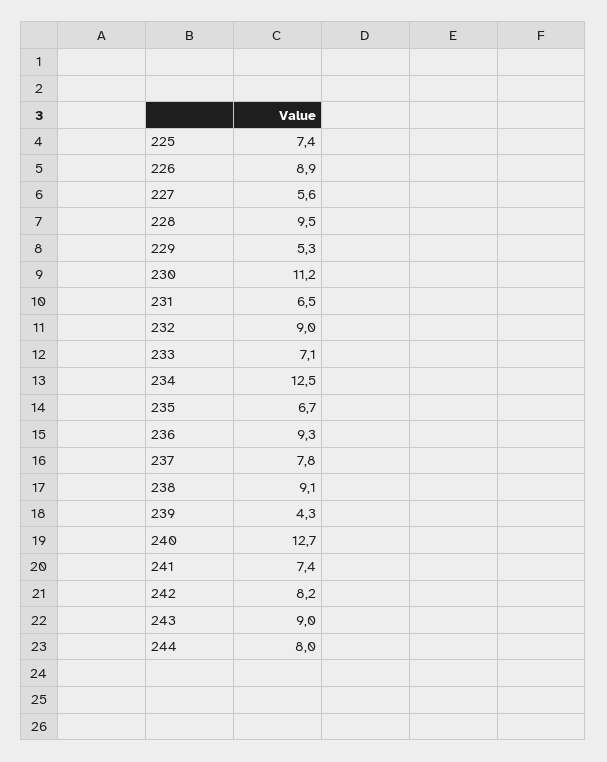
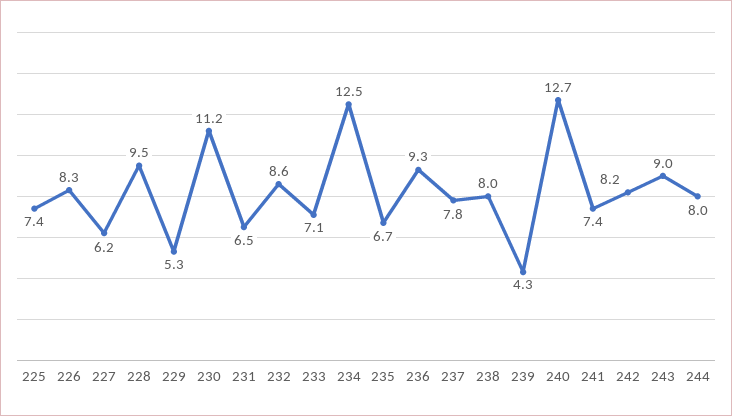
  {
    "225": 7.4,
-   "226": 8.9,
+   "226": 8.3,
-   "227": 5.6,
+   "227": 6.2,
    "228": 9.5,
    "229": 5.3,
    "230": 11.2,
    "231": 6.5,
-   "232": 9,
+   "232": 8.6,
    "233": 7.1,
    "234": 12.5,
    "235": 6.7,
    "236": 9.3,
    "237": 7.8,
-   "238": 9.1,
+   "238": 8,
    "239": 4.3,
    "240": 12.7,
    "241": 7.4,
    "242": 8.2,
    "243": 9,
    "244": 8
  }

